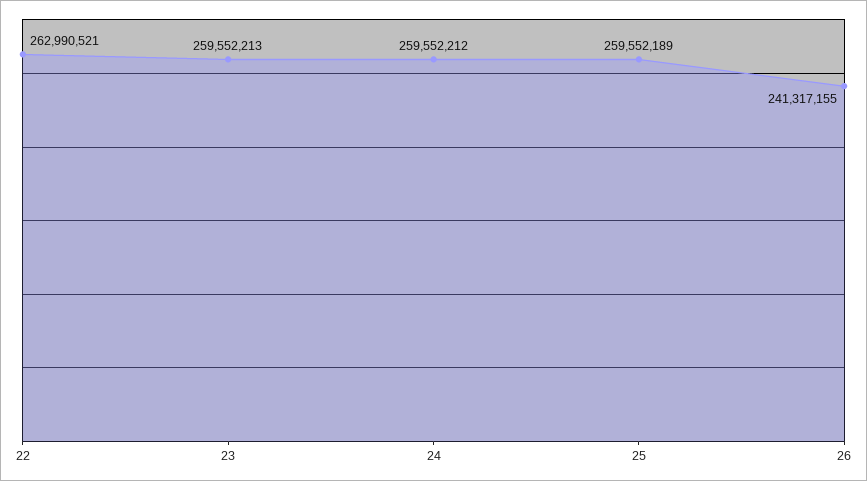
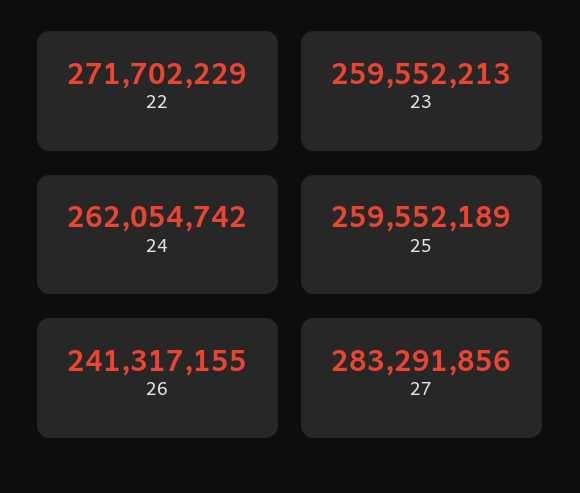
  {
-   "22": 262990521,
+   "22": 271702229,
    "23": 259552213,
-   "24": 259552212,
+   "24": 262054742,
    "25": 259552189,
-   "26": 241317155
+   "26": 241317155,
+   "27": 283291856
  }

